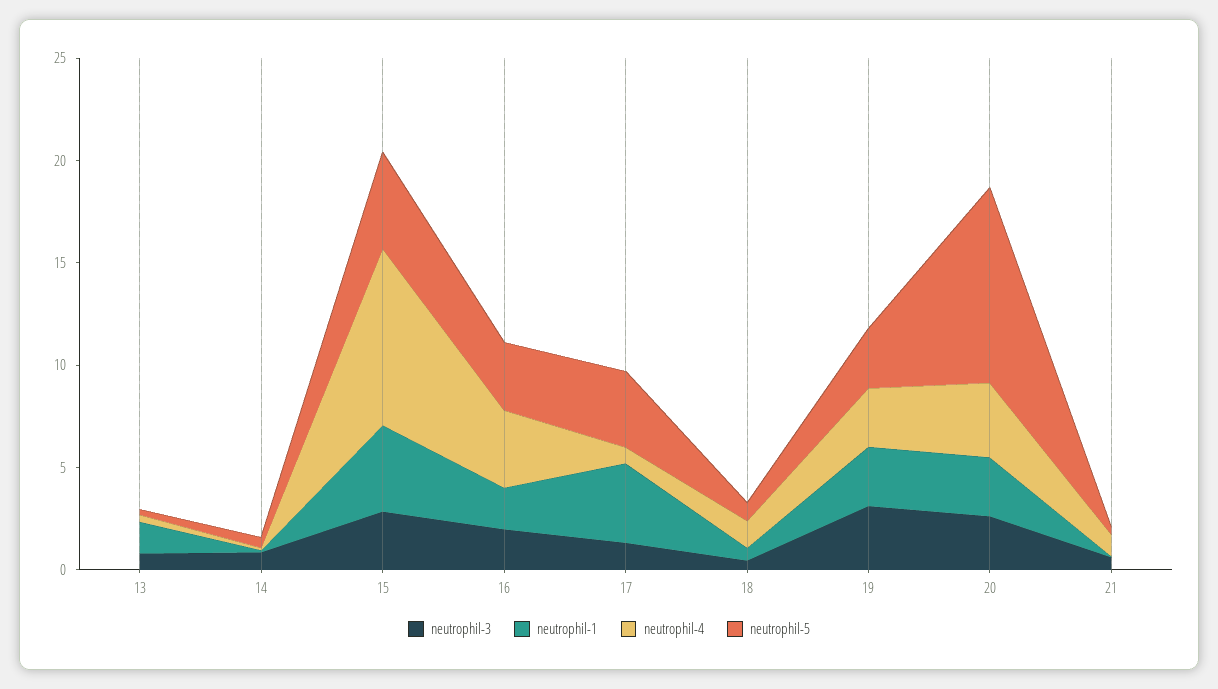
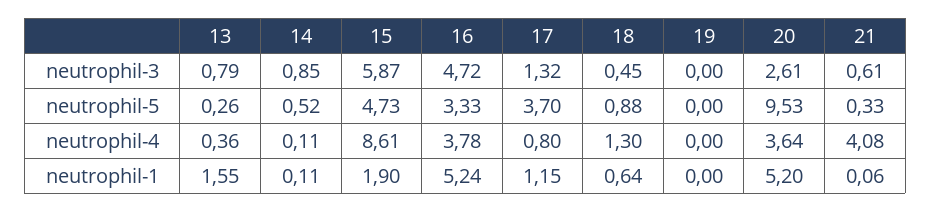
  {
    "neutrophil-3": {
      "13": 0.79,
      "14": 0.85,
-     "15": 3,
+     "15": 5.87,
-     "16": 2,
+     "16": 4.72,
      "17": 1.32,
      "18": 0.45,
-     "19": 3,
+     "19": 0,
      "20": 2.61,
      "21": 0.61
    },
    "neutrophil-1": {
      "13": 1.55,
      "14": 0.11,
-     "15": 4,
+     "15": 1.9,
-     "16": 2,
+     "16": 5.24,
-     "17": 4,
+     "17": 1.15,
      "18": 0.64,
-     "19": 3,
+     "19": 0,
-     "20": 3,
+     "20": 5.2,
      "21": 0.06
    },
    "neutrophil-4": {
      "13": 0.36,
      "14": 0.11,
      "15": 8.61,
      "16": 3.78,
      "17": 0.8,
      "18": 1.3,
-     "19": 3,
+     "19": 0,
      "20": 3.64,
-     "21": 1
+     "21": 4.08
    },
    "neutrophil-5": {
      "13": 0.26,
      "14": 0.52,
      "15": 4.73,
      "16": 3.33,
      "17": 3.7,
      "18": 0.88,
-     "19": 3,
+     "19": 0,
      "20": 9.53,
      "21": 0.33
    }
  }

